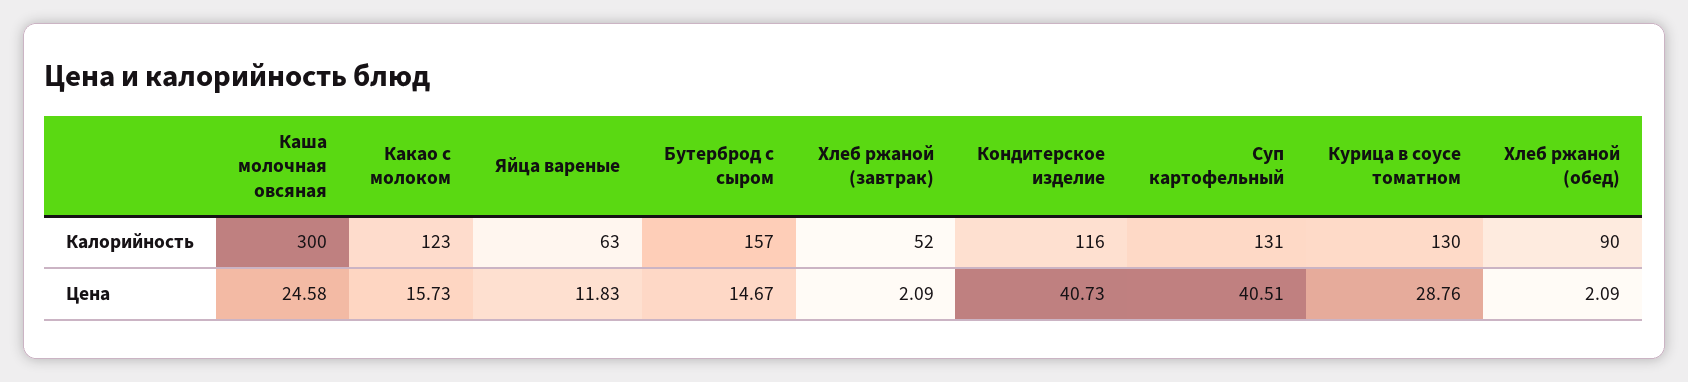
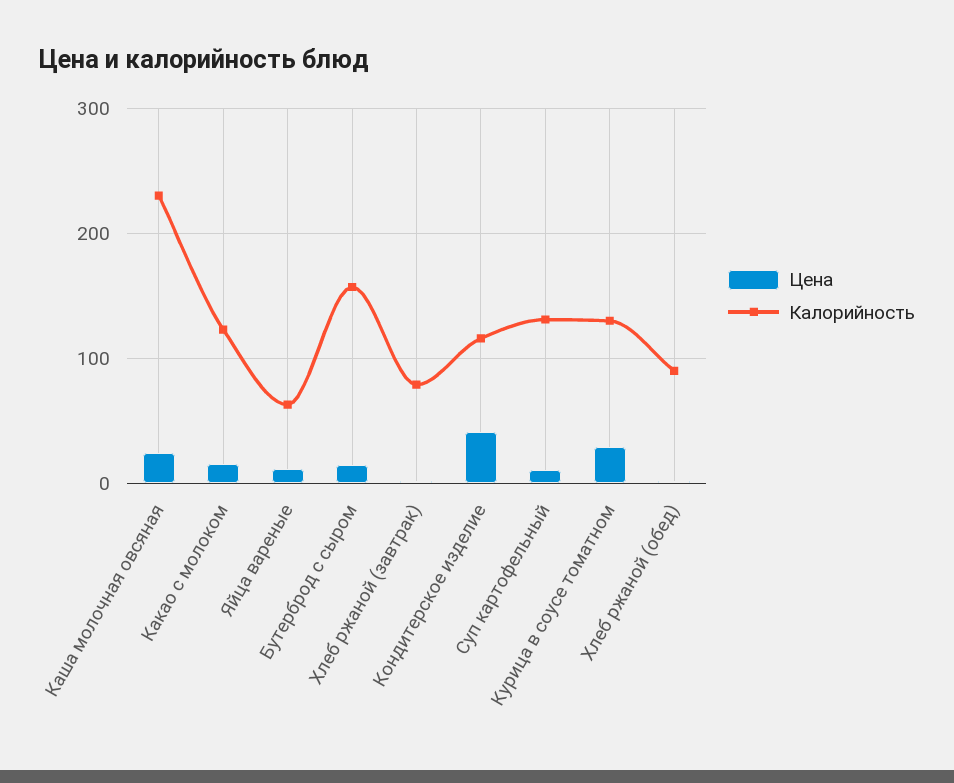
  {
    "Калорийность": {
-     "Каша молочная овсяная": 300,
+     "Каша молочная овсяная": 230,
      "Какао с молоком": 123,
      "Яйца вареные": 63,
      "Бутерброд с сыром": 157,
-     "Хлеб ржаной (завтрак)": 52,
+     "Хлеб ржаной (завтрак)": 80,
      "Кондитерское изделие": 116,
      "Суп картофельный": 131,
      "Курица в соусе томатном": 130,
      "Хлеб ржаной (обед)": 90
    },
    "Цена": {
      "Каша молочная овсяная": 24.58,
      "Какао с молоком": 15.73,
      "Яйца вареные": 11.83,
      "Бутерброд с сыром": 14.67,
      "Хлеб ржаной (завтрак)": 2.09,
      "Кондитерское изделие": 40.73,
-     "Суп картофельный": 40.51,
+     "Суп картофельный": 10,
      "Курица в соусе томатном": 28.76,
      "Хлеб ржаной (обед)": 2.09
    }
  }

